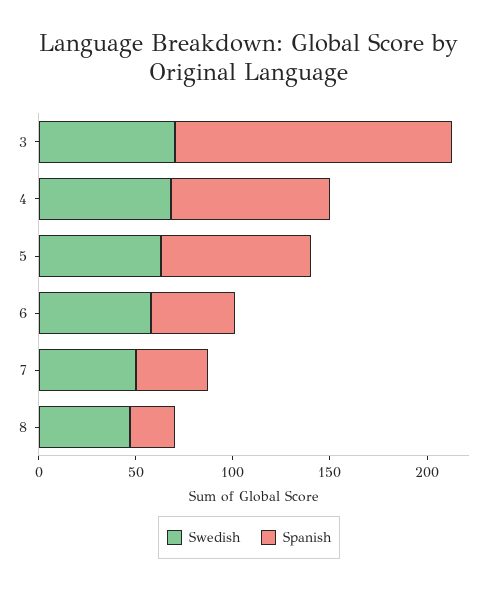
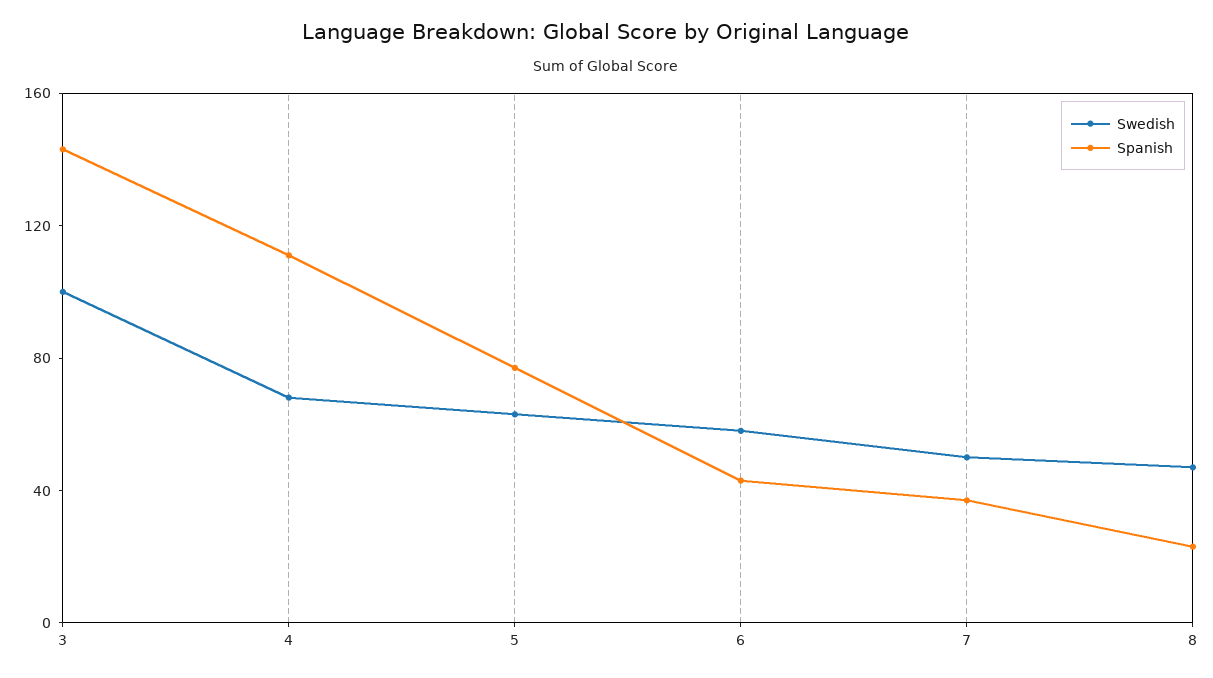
  {
    "Swedish": {
-     "3": 70,
+     "3": 100,
      "4": 70,
      "5": 60,
      "6": 60,
      "7": 50,
      "8": 50
    },
    "Spanish": {
      "3": 140,
-     "4": 80,
+     "4": 110,
      "5": 80,
      "6": 40,
      "7": 40,
      "8": 20
    }
  }

